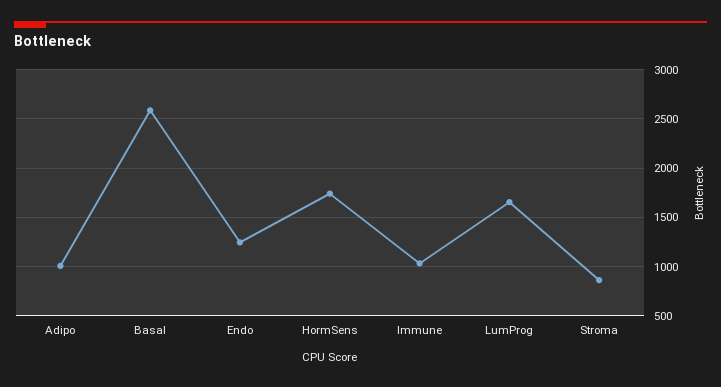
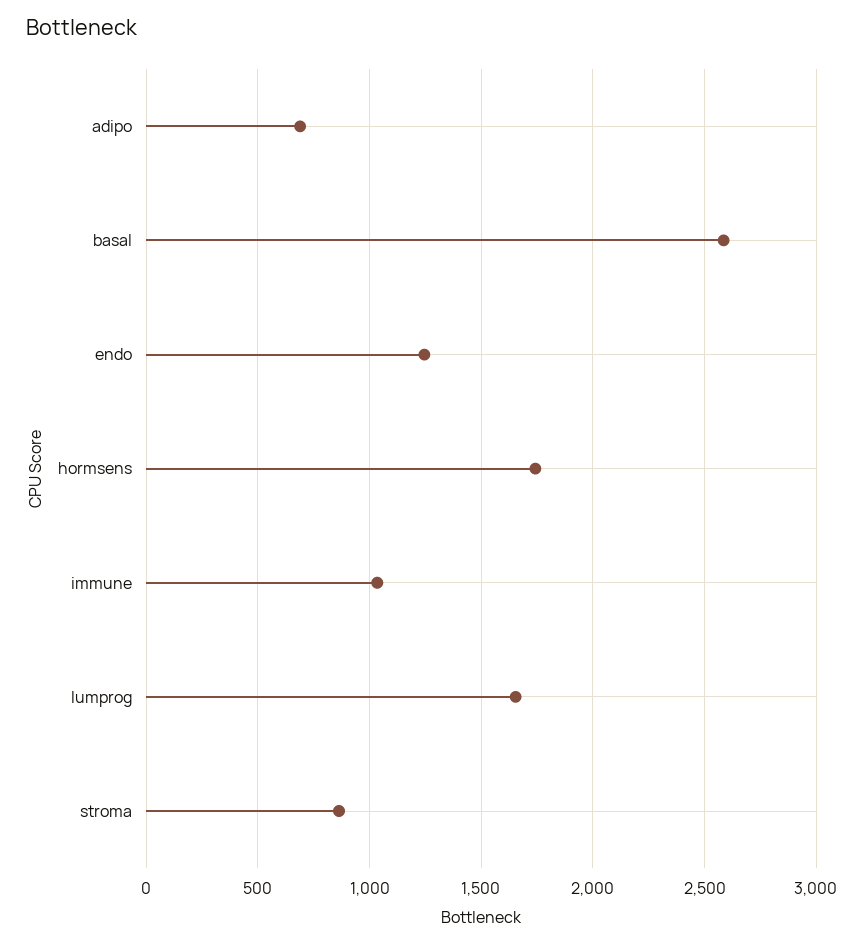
  {
-   "Adipo": 1000,
+   "Adipo": 700,
    "Basal": 2600,
    "Endo": 1250,
    "HormSens": 1750,
    "Immune": 1050,
    "LumProg": 1650,
    "Stroma": 850
  }

